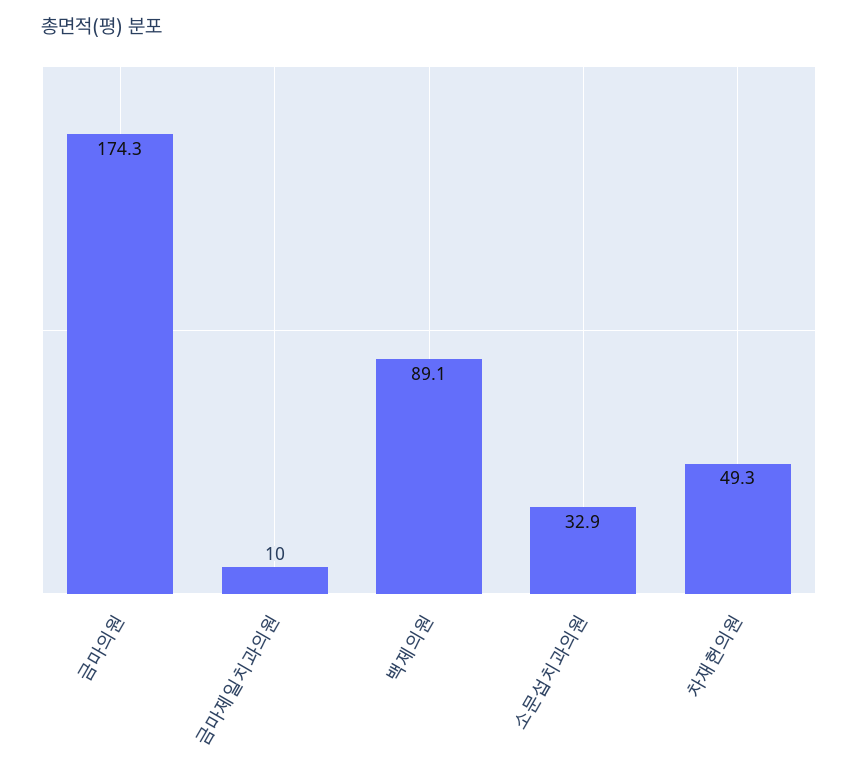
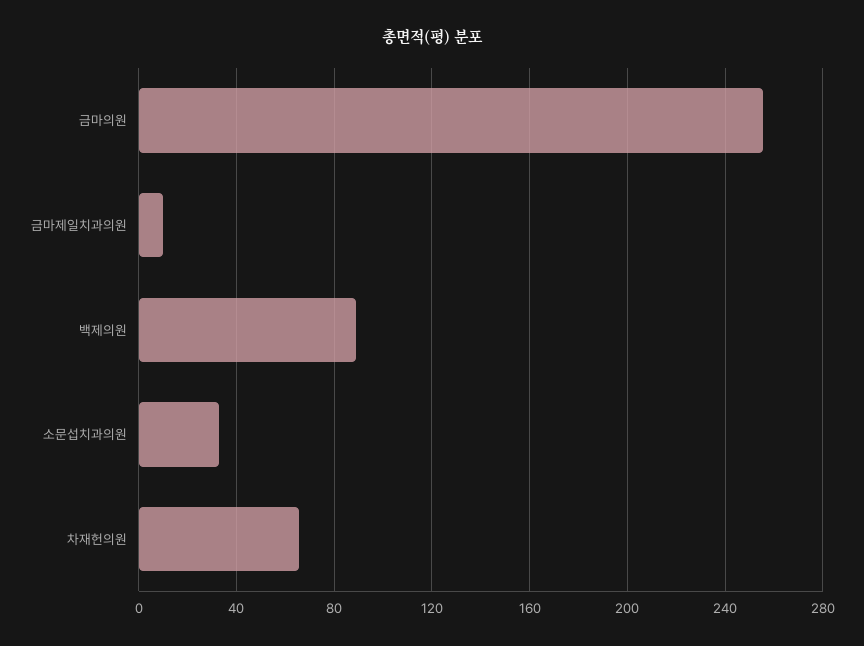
  {
-   "금마의원": 174.3,
+   "금마의원": 255,
    "금마제일치과의원": 10,
    "백제의원": 89.1,
    "소문섭치과의원": 32.9,
-   "차재헌의원": 49.3
+   "차재헌의원": 65
  }

